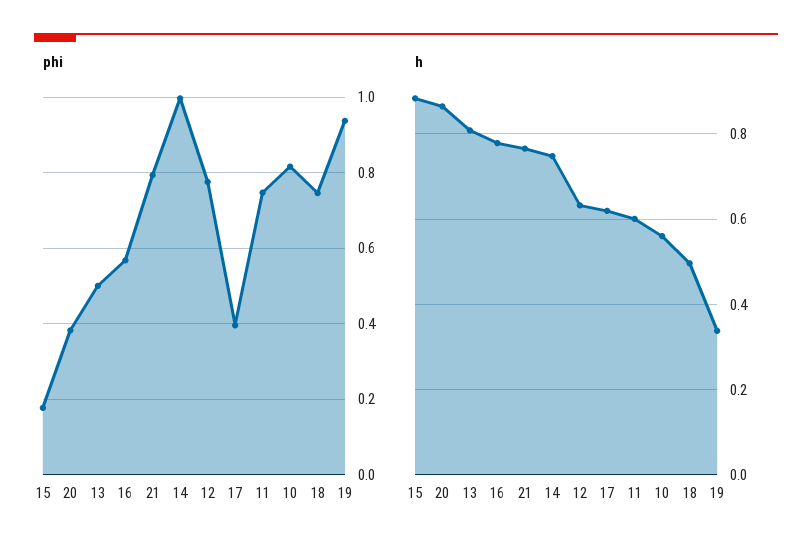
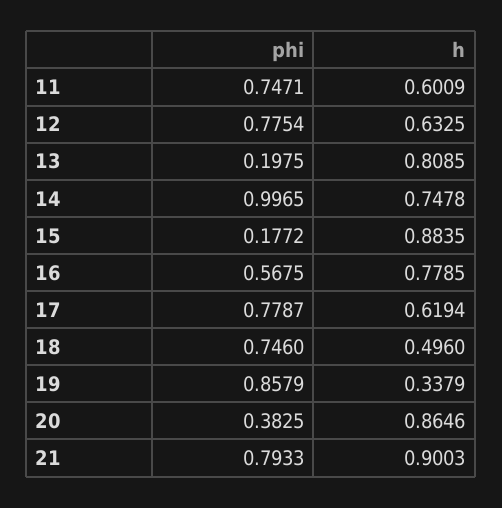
  {
    "phi": {
      "15": 0.1772,
      "20": 0.3825,
-     "13": 0.5,
+     "13": 0.1975,
      "16": 0.5675,
      "21": 0.7933,
      "14": 0.9965,
      "12": 0.7754,
-     "17": 0.4,
+     "17": 0.7787,
      "11": 0.7471,
-     "10": 0.82,
      "18": 0.746,
-     "19": 0.94
+     "19": 0.8579
    },
    "h": {
      "15": 0.8835,
      "20": 0.8646,
      "13": 0.8085,
      "16": 0.7785,
-     "21": 0.76,
+     "21": 0.9003,
      "14": 0.7478,
      "12": 0.6325,
      "17": 0.6194,
      "11": 0.6009,
-     "10": 0.56,
      "18": 0.496,
      "19": 0.3379
    }
  }

